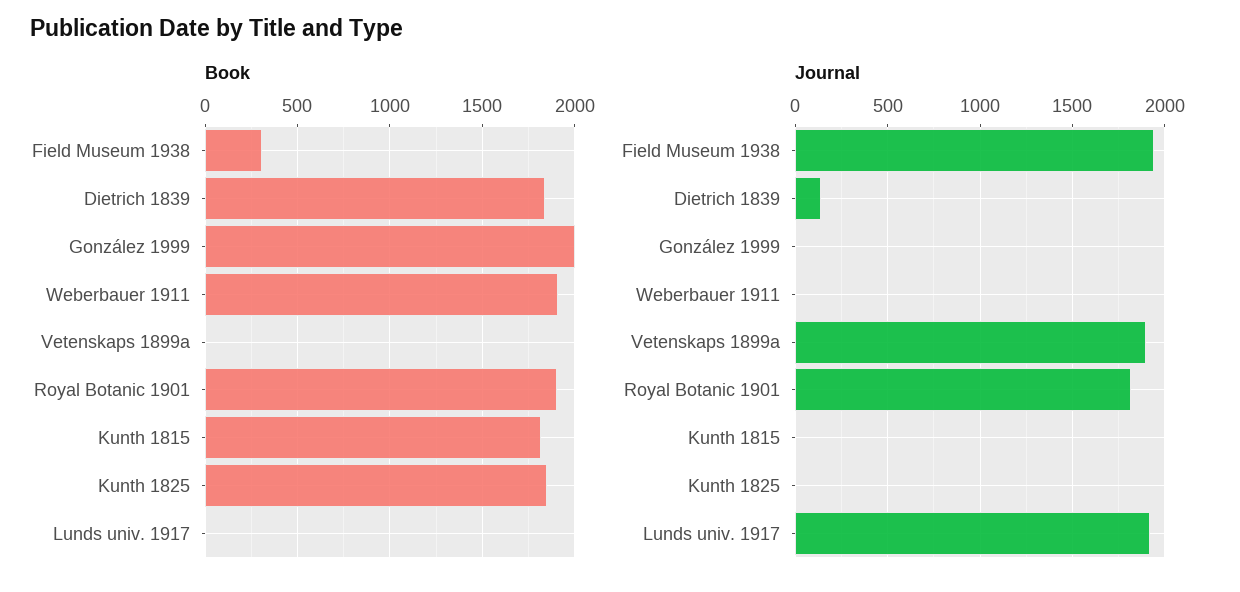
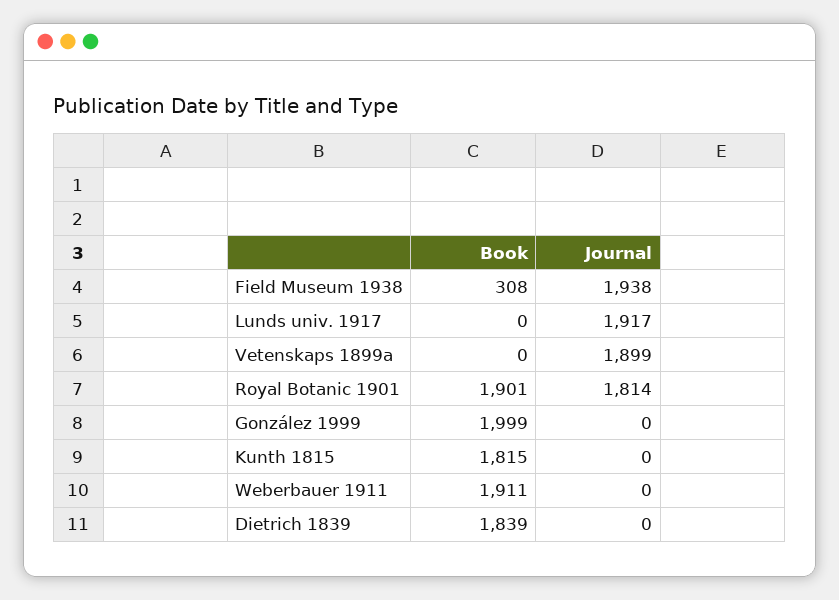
  {
    "Book": {
      "Field Museum 1938": 308,
      "Dietrich 1839": 1839,
      "González 1999": 1999,
      "Weberbauer 1911": 1911,
      "Vetenskaps 1899a": 0,
      "Royal Botanic 1901": 1901,
      "Kunth 1815": 1815,
-     "Kunth 1825": 1850,
      "Lunds univ. 1917": 0
    },
    "Journal": {
      "Field Museum 1938": 1938,
-     "Dietrich 1839": 150,
+     "Dietrich 1839": 0,
      "González 1999": 0,
      "Weberbauer 1911": 0,
      "Vetenskaps 1899a": 1899,
      "Royal Botanic 1901": 1814,
      "Kunth 1815": 0,
-     "Kunth 1825": 0,
      "Lunds univ. 1917": 1917
    }
  }

